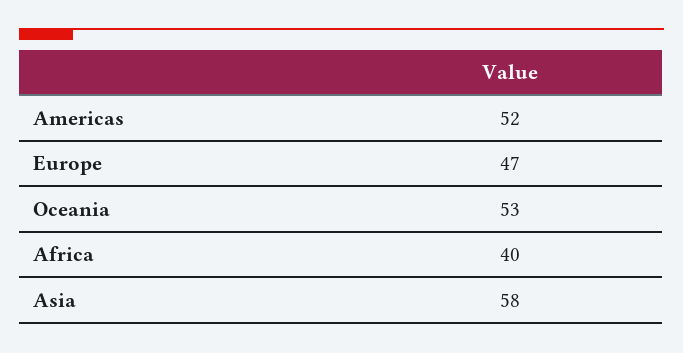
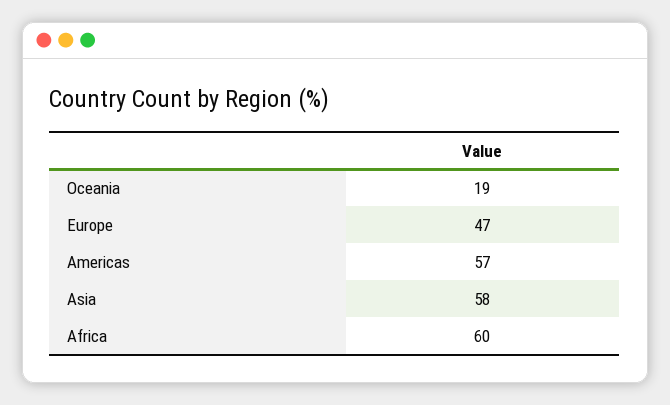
  {
-   "Americas": 52,
+   "Americas": 57,
    "Europe": 47,
-   "Oceania": 53,
+   "Oceania": 19,
-   "Africa": 40,
+   "Africa": 60,
    "Asia": 58
  }

